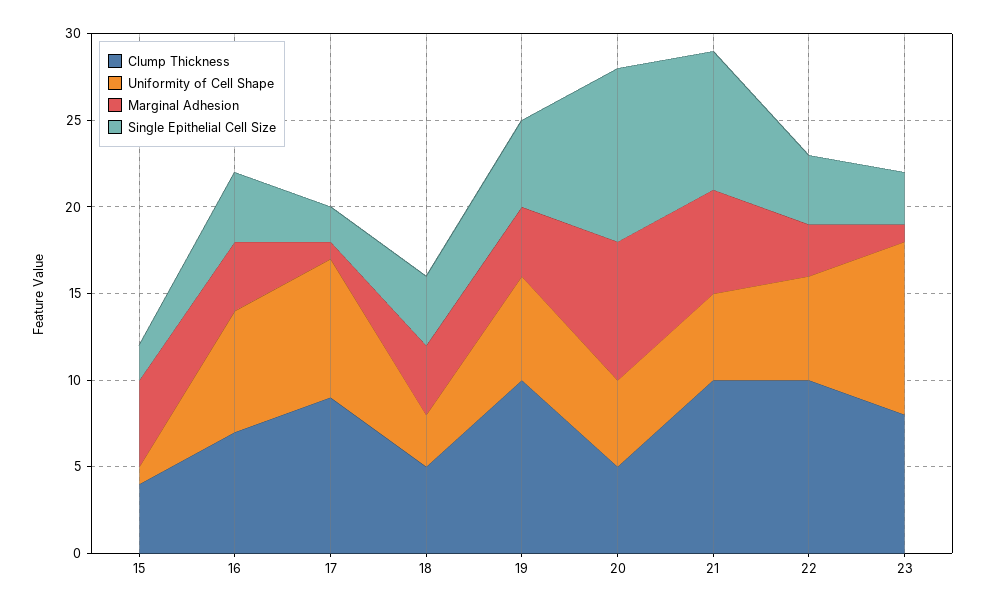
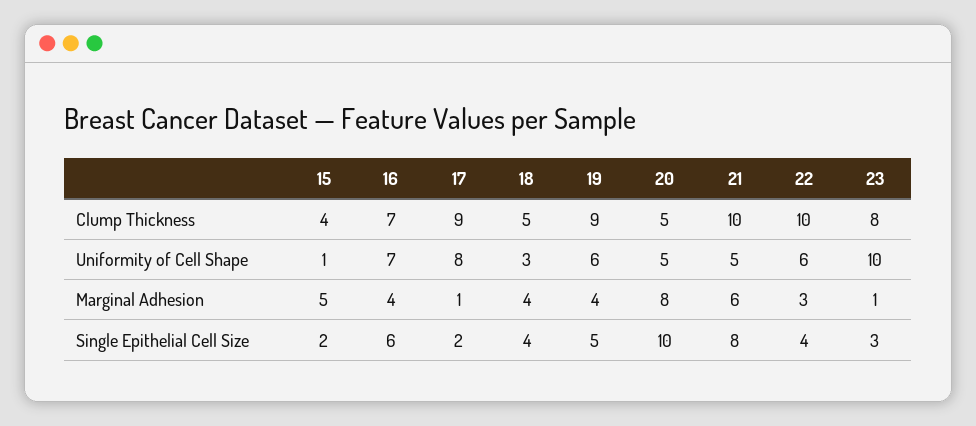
  {
    "Clump Thickness": {
      "15": 4,
      "16": 7,
      "17": 9,
      "18": 5,
-     "19": 10,
+     "19": 9,
      "20": 5,
      "21": 10,
      "22": 10,
      "23": 8
    },
    "Uniformity of Cell Shape": {
      "15": 1,
      "16": 7,
      "17": 8,
      "18": 3,
      "19": 6,
      "20": 5,
      "21": 5,
      "22": 6,
      "23": 10
    },
    "Marginal Adhesion": {
      "15": 5,
      "16": 4,
      "17": 1,
      "18": 4,
      "19": 4,
      "20": 8,
      "21": 6,
      "22": 3,
      "23": 1
    },
    "Single Epithelial Cell Size": {
      "15": 2,
-     "16": 4,
+     "16": 6,
      "17": 2,
      "18": 4,
      "19": 5,
      "20": 10,
      "21": 8,
      "22": 4,
      "23": 3
    }
  }

